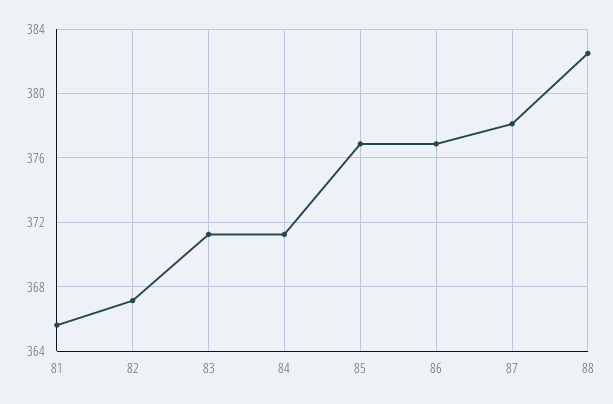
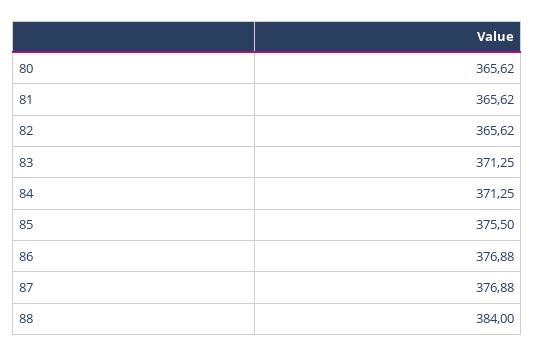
  {
    "81": 365.62,
-   "82": 367,
+   "82": 365.62,
    "83": 371.25,
    "84": 371.25,
-   "85": 377,
+   "85": 375.5,
    "86": 376.88,
-   "87": 378,
+   "87": 376.88,
-   "88": 382.5
+   "88": 384,
+   "80": 365.62
  }

